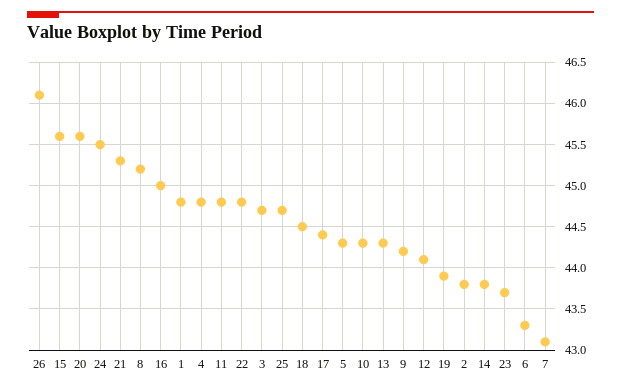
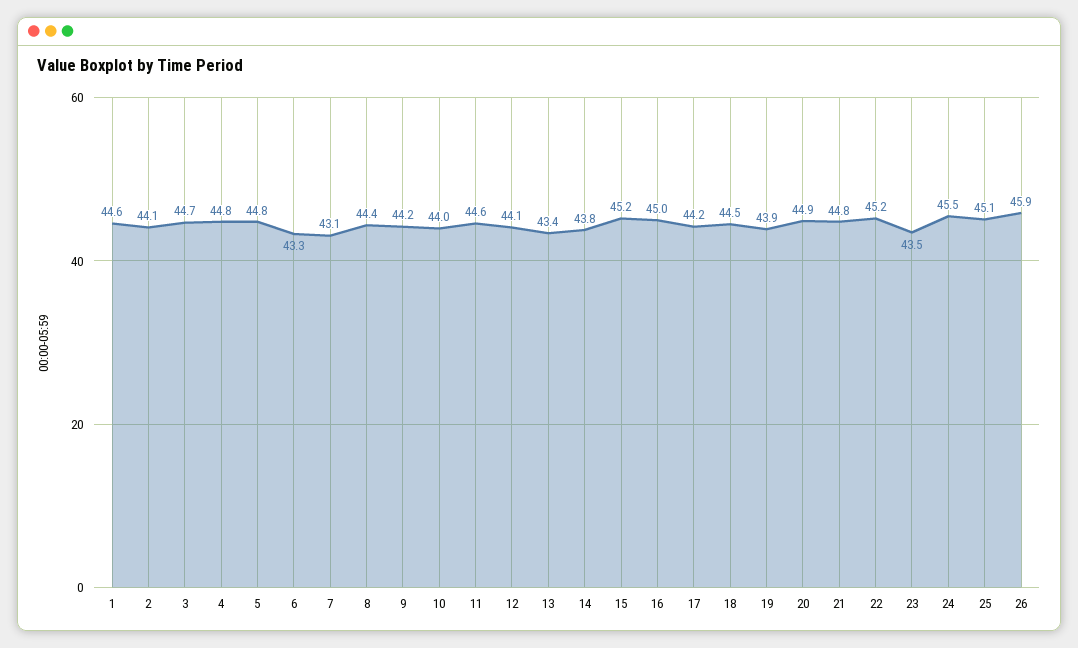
  {
-   "26": 46.1,
+   "26": 45.9,
-   "15": 45.6,
+   "15": 45.2,
-   "20": 45.6,
+   "20": 44.9,
    "24": 45.5,
-   "21": 45.3,
+   "21": 44.8,
-   "8": 45.2,
+   "8": 44.4,
    "16": 45,
-   "1": 44.8,
+   "1": 44.6,
    "4": 44.8,
-   "11": 44.8,
+   "11": 44.6,
-   "22": 44.8,
+   "22": 45.2,
    "3": 44.7,
-   "25": 44.7,
+   "25": 45.1,
    "18": 44.5,
-   "17": 44.4,
+   "17": 44.2,
-   "5": 44.3,
+   "5": 44.8,
-   "10": 44.3,
+   "10": 44,
-   "13": 44.3,
+   "13": 43.4,
    "9": 44.2,
    "12": 44.1,
    "19": 43.9,
-   "2": 43.8,
+   "2": 44.1,
    "14": 43.8,
-   "23": 43.7,
+   "23": 43.5,
    "6": 43.3,
    "7": 43.1
  }

